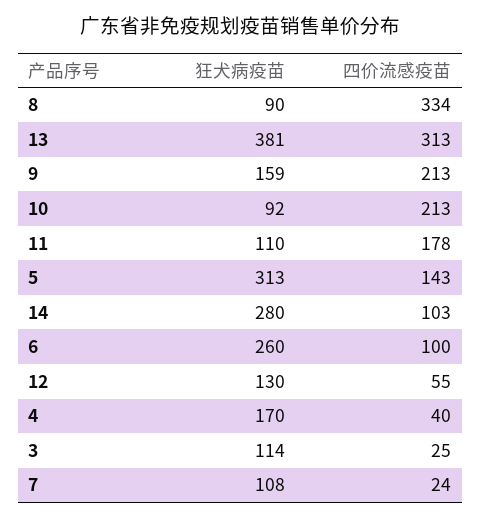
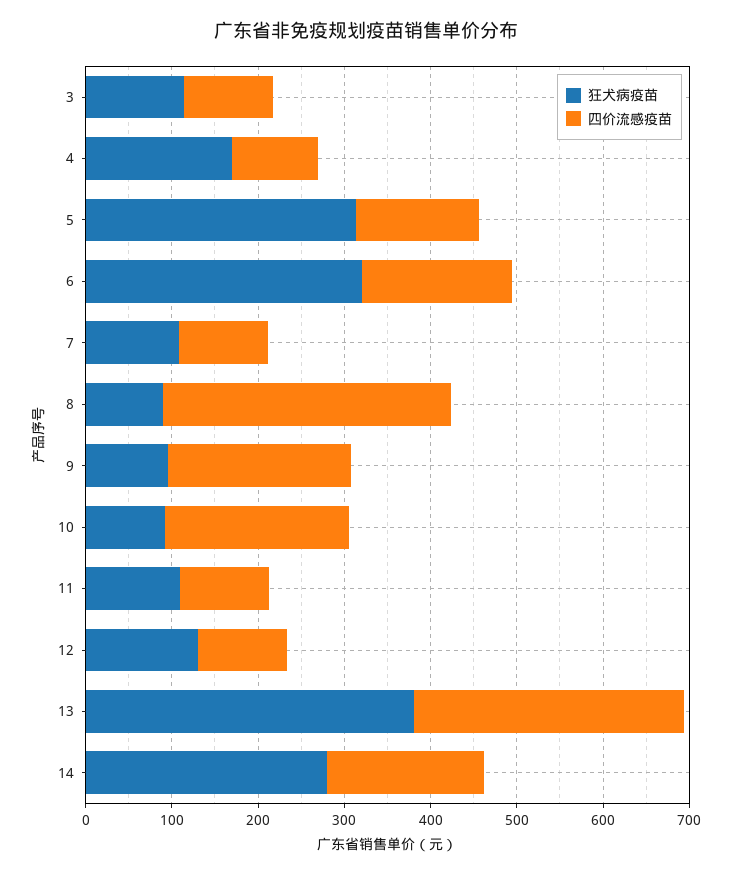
  {
    "狂犬病疫苗": {
      "8": 90,
      "13": 381,
-     "9": 159,
+     "9": 100,
      "10": 92,
      "11": 110,
      "5": 313,
      "14": 280,
-     "6": 260,
+     "6": 320,
      "12": 130,
      "4": 170,
      "3": 114,
      "7": 108
    },
    "四价流感疫苗": {
      "8": 334,
      "13": 313,
      "9": 213,
      "10": 213,
-     "11": 178,
+     "11": 100,
      "5": 143,
-     "14": 103,
+     "14": 180,
-     "6": 100,
+     "6": 180,
-     "12": 55,
+     "12": 100,
-     "4": 40,
+     "4": 100,
-     "3": 25,
+     "3": 100,
-     "7": 24
+     "7": 100
    }
  }

